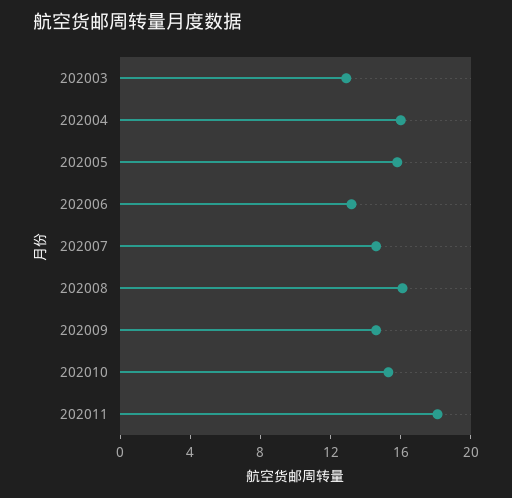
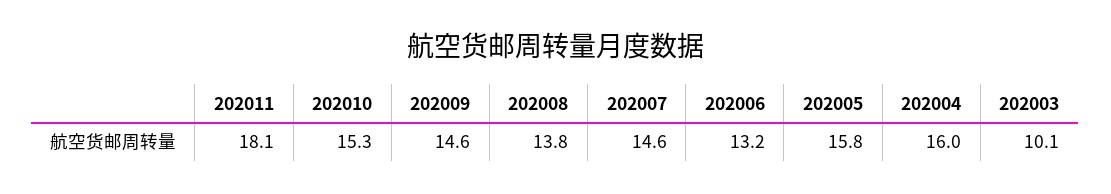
  {
-   "202003": 13,
+   "202003": 10.1,
    "202004": 16,
    "202005": 15.8,
    "202006": 13.2,
    "202007": 14.6,
-   "202008": 16,
+   "202008": 13.8,
    "202009": 14.6,
    "202010": 15.3,
    "202011": 18.1
  }

